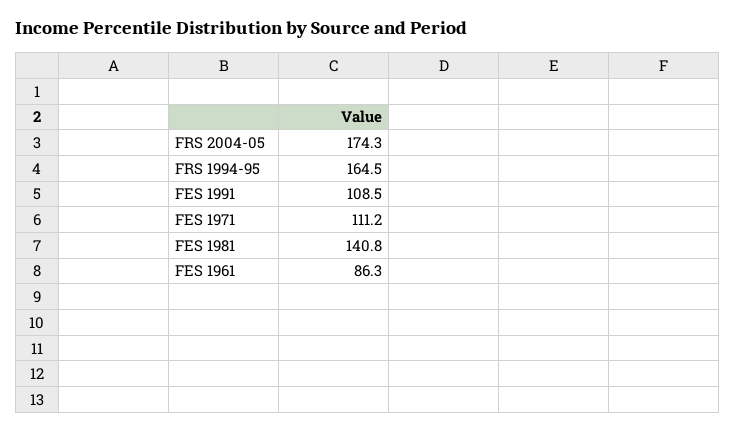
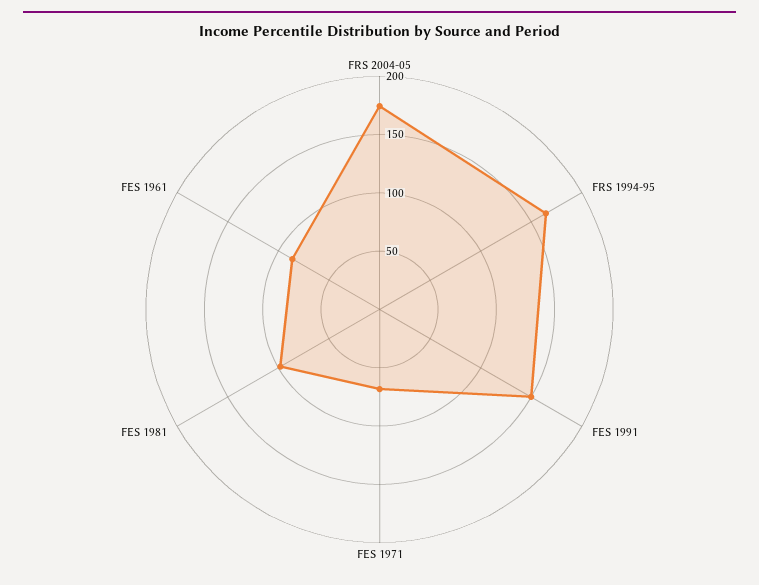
  {
    "FRS 2004-05": 174.3,
    "FRS 1994-95": 164.5,
-   "FES 1991": 108.5,
+   "FES 1991": 150,
-   "FES 1971": 111.2,
+   "FES 1971": 70,
-   "FES 1981": 140.8,
+   "FES 1981": 100,
    "FES 1961": 86.3
  }

